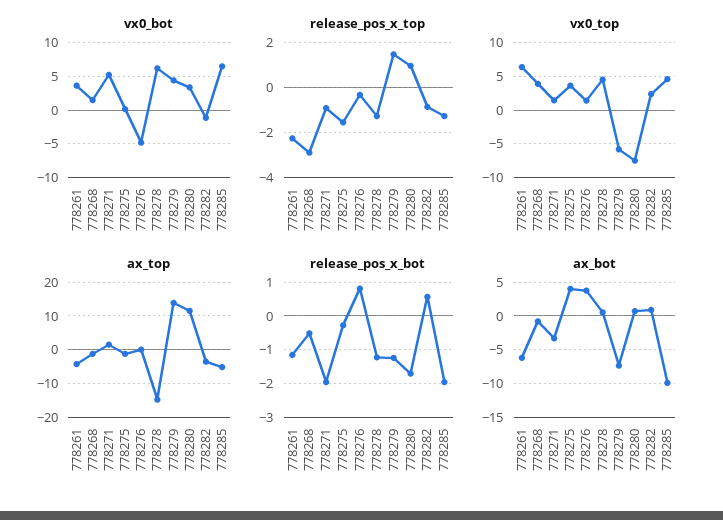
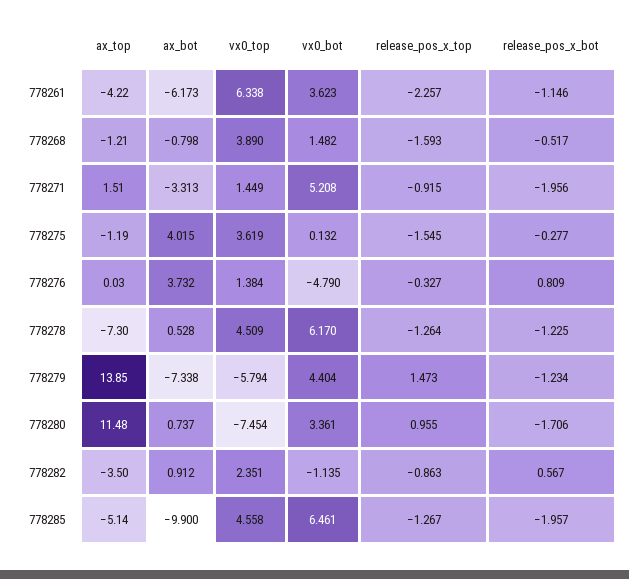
  {
    "vx0_bot": {
      "778261": 3.623,
      "778268": 1.482,
      "778271": 5.208,
      "778275": 0.132,
      "778276": -4.79,
      "778278": 6.17,
      "778279": 4.404,
      "778280": 3.361,
      "778282": -1.135,
      "778285": 6.461
    },
    "release_pos_x_top": {
      "778261": -2.257,
-     "778268": -3,
+     "778268": -1.593,
      "778271": -0.915,
      "778275": -1.545,
      "778276": -0.327,
      "778278": -1.264,
      "778279": 1.473,
      "778280": 0.955,
      "778282": -0.863,
      "778285": -1.267
    },
    "vx0_top": {
      "778261": 6.338,
      "778268": 3.89,
      "778271": 1.449,
      "778275": 3.619,
      "778276": 1.384,
      "778278": 4.509,
      "778279": -5.794,
      "778280": -7.454,
      "778282": 2.351,
      "778285": 4.558
    },
    "ax_top": {
      "778261": -4.22,
      "778268": -1.21,
      "778271": 1.51,
      "778275": -1.19,
      "778276": 0.03,
-     "778278": -14,
+     "778278": -7.3,
      "778279": 13.85,
      "778280": 11.48,
      "778282": -3.5,
      "778285": -5.14
    },
    "release_pos_x_bot": {
      "778261": -1.146,
      "778268": -0.517,
      "778271": -1.956,
      "778275": -0.277,
      "778276": 0.809,
      "778278": -1.225,
      "778279": -1.234,
      "778280": -1.706,
      "778282": 0.567,
      "778285": -1.957
    },
    "ax_bot": {
      "778261": -6.173,
      "778268": -0.798,
      "778271": -3.313,
      "778275": 4.015,
      "778276": 3.732,
      "778278": 0.528,
      "778279": -7.338,
      "778280": 0.737,
      "778282": 0.912,
      "778285": -9.9
    }
  }

